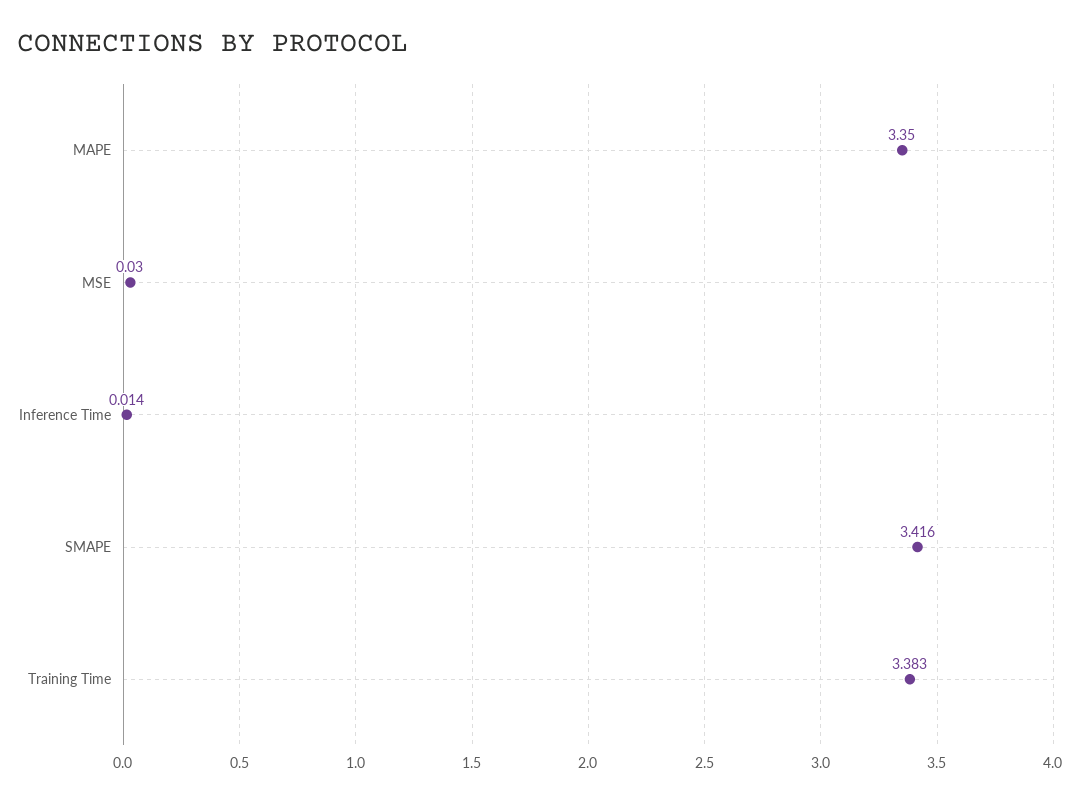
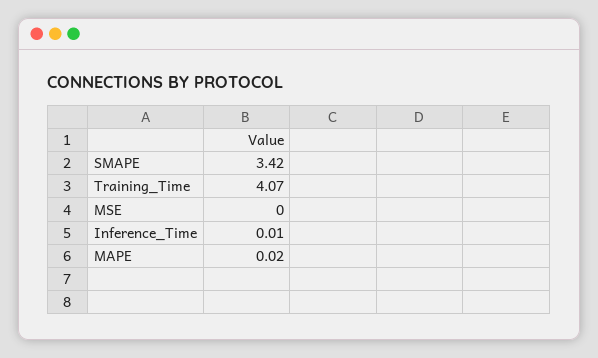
  {
-   "MAPE": 3.35,
+   "MAPE": 0.02,
-   "MSE": 0.03,
+   "MSE": 0,
    "Inference Time": 0.014,
    "SMAPE": 3.416,
-   "Training Time": 3.383
+   "Training Time": 4.07
  }

